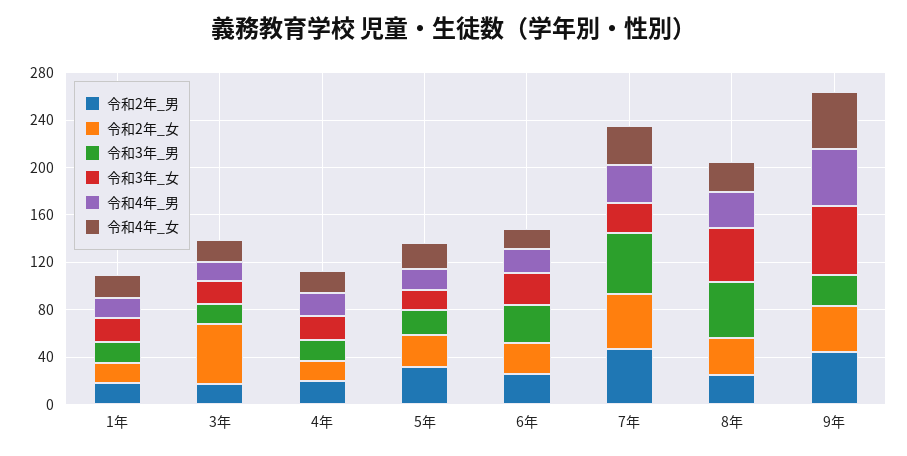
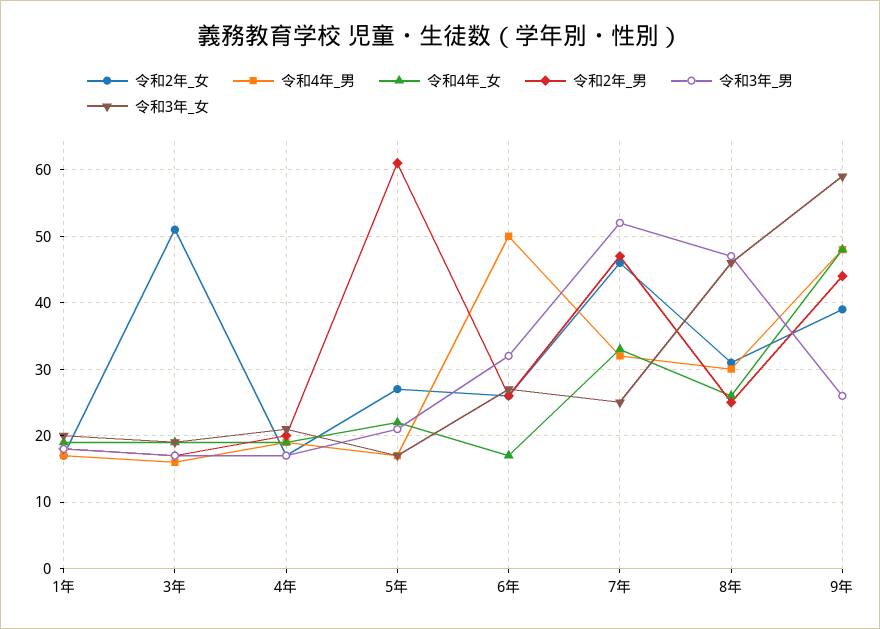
  {
    "令和2年_男": {
      "1年": 18,
      "3年": 17,
      "4年": 20,
-     "5年": 30,
+     "5年": 61,
      "6年": 26,
      "7年": 47,
      "8年": 25,
      "9年": 44
    },
    "令和2年_女": {
      "1年": 17,
      "3年": 51,
      "4年": 17,
      "5年": 27,
      "6年": 26,
      "7年": 46,
      "8年": 31,
      "9年": 39
    },
    "令和3年_男": {
      "1年": 18,
      "3年": 17,
      "4年": 17,
      "5年": 21,
      "6年": 32,
      "7年": 52,
      "8年": 47,
      "9年": 26
    },
    "令和3年_女": {
      "1年": 20,
      "3年": 19,
      "4年": 21,
      "5年": 17,
      "6年": 27,
      "7年": 25,
      "8年": 46,
      "9年": 59
    },
    "令和4年_男": {
      "1年": 17,
      "3年": 16,
      "4年": 19,
      "5年": 17,
-     "6年": 20,
+     "6年": 50,
      "7年": 32,
      "8年": 30,
      "9年": 48
    },
    "令和4年_女": {
      "1年": 19,
      "3年": 19,
      "4年": 19,
      "5年": 22,
      "6年": 17,
      "7年": 33,
      "8年": 26,
      "9年": 48
    }
  }

